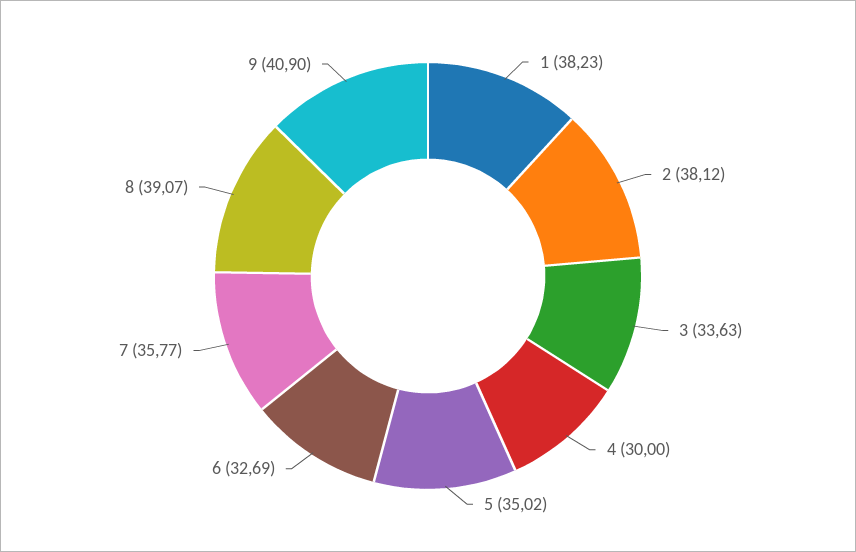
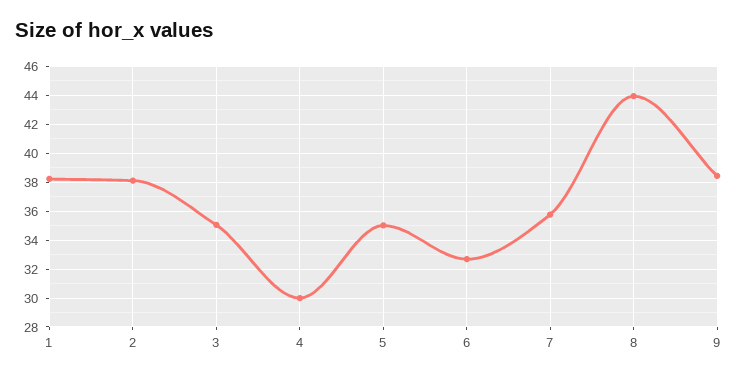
  {
    "1": 38.23,
    "2": 38.12,
-   "3": 33.63,
+   "3": 35,
    "4": 30,
    "5": 35.02,
    "6": 32.69,
    "7": 35.77,
-   "8": 39.07,
+   "8": 44,
-   "9": 40.9
+   "9": 38.5
  }

